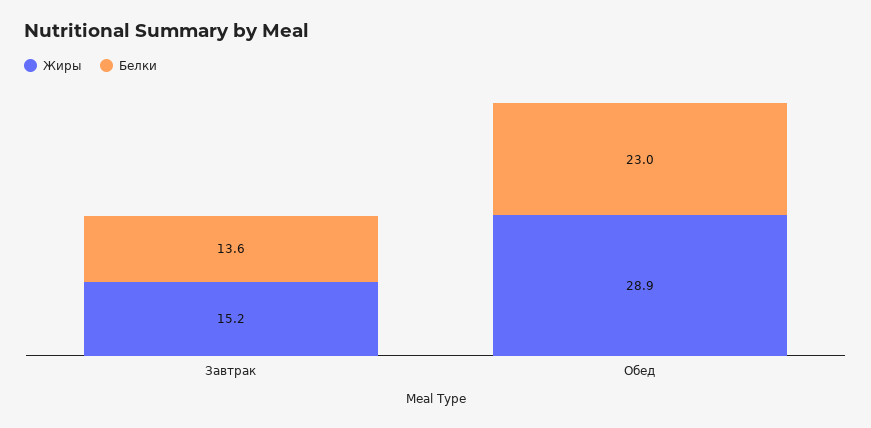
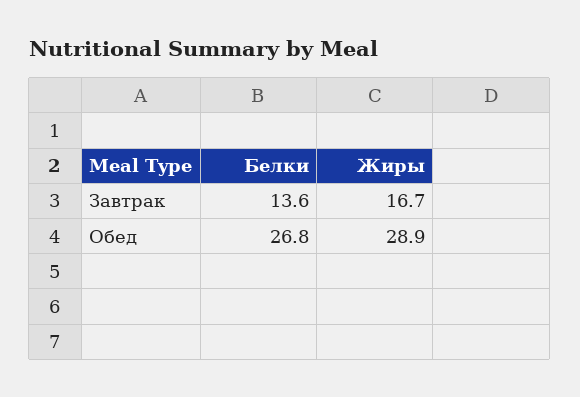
  {
    "Жиры": {
-     "Завтрак": 15.2,
+     "Завтрак": 16.7,
      "Обед": 28.9
    },
    "Белки": {
      "Завтрак": 13.6,
-     "Обед": 23
+     "Обед": 26.8
    }
  }

